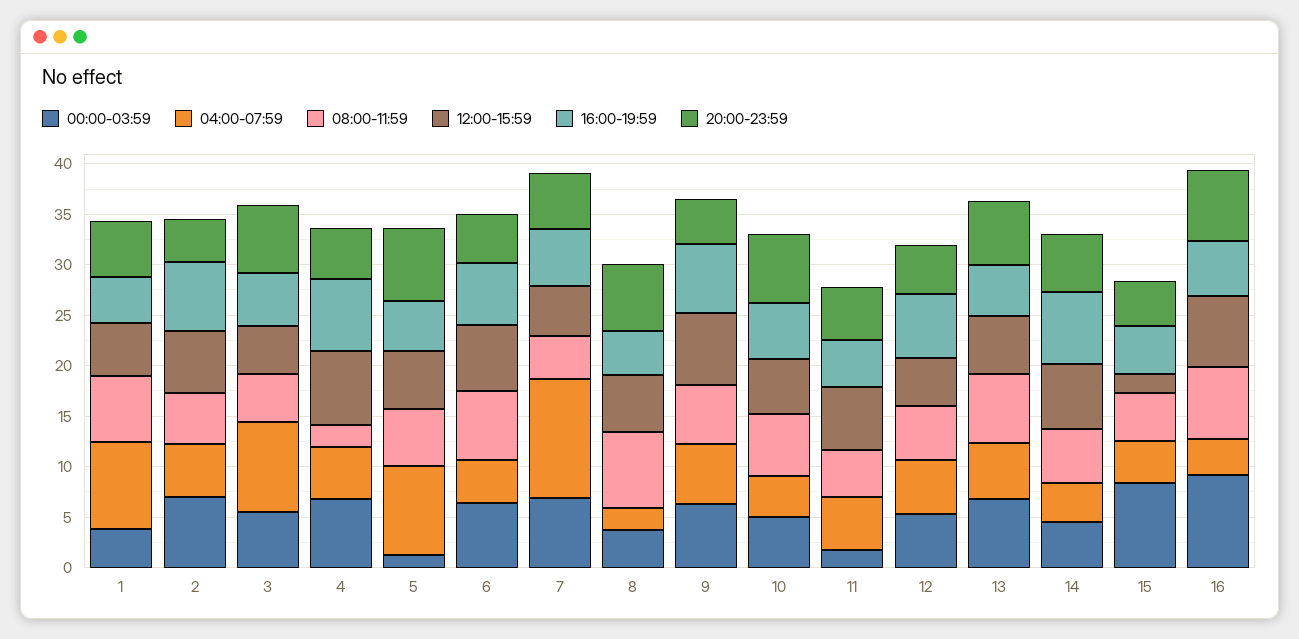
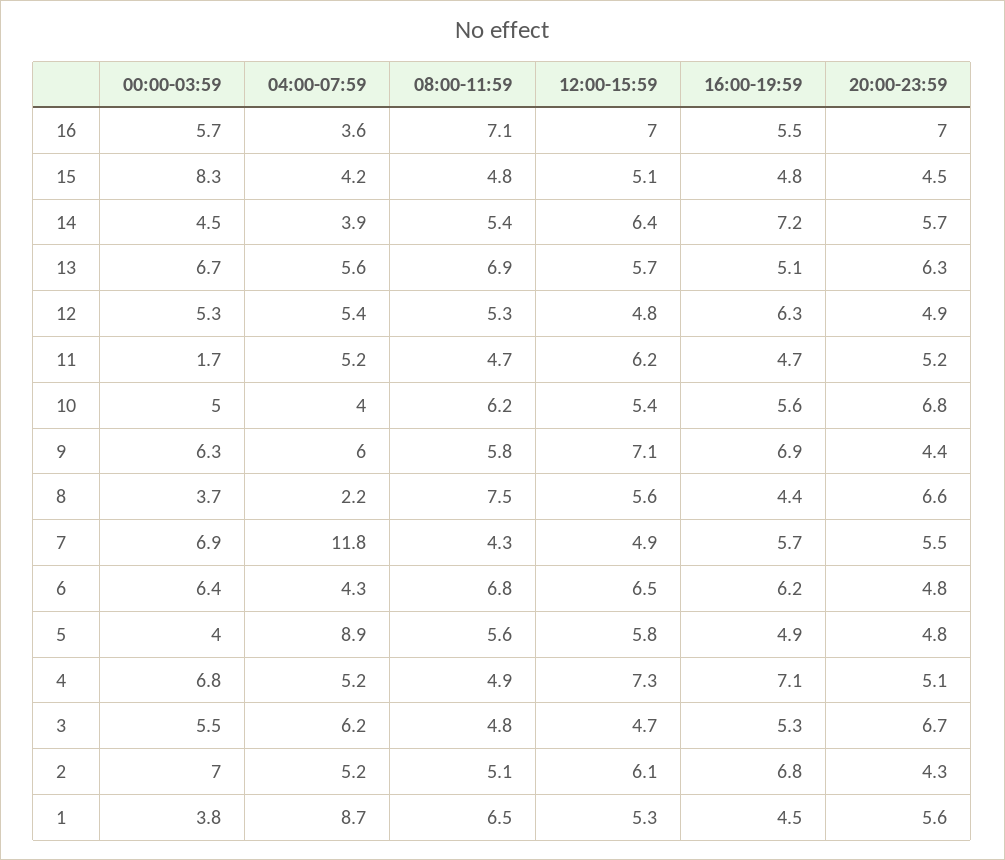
  {
    "00:00-03:59": {
      "1": 3.8,
      "2": 7,
      "3": 5.5,
      "4": 6.8,
-     "5": 1,
+     "5": 4,
      "6": 6.4,
      "7": 6.9,
      "8": 3.7,
      "9": 6.3,
      "10": 5,
      "11": 1.7,
      "12": 5.3,
      "13": 6.7,
      "14": 4.5,
      "15": 8.3,
-     "16": 9
+     "16": 5.7
    },
    "04:00-07:59": {
      "1": 8.7,
      "2": 5.2,
-     "3": 9,
+     "3": 6.2,
      "4": 5.2,
      "5": 8.9,
      "6": 4.3,
      "7": 11.8,
      "8": 2.2,
      "9": 6,
      "10": 4,
      "11": 5.2,
      "12": 5.4,
      "13": 5.6,
      "14": 3.9,
      "15": 4.2,
      "16": 3.6
    },
    "08:00-11:59": {
      "1": 6.5,
      "2": 5.1,
      "3": 4.8,
-     "4": 2,
+     "4": 4.9,
      "5": 5.6,
      "6": 6.8,
      "7": 4.3,
      "8": 7.5,
      "9": 5.8,
      "10": 6.2,
      "11": 4.7,
      "12": 5.3,
      "13": 6.9,
      "14": 5.4,
      "15": 4.8,
      "16": 7.1
    },
    "12:00-15:59": {
      "1": 5.3,
      "2": 6.1,
      "3": 4.7,
      "4": 7.3,
      "5": 5.8,
      "6": 6.5,
      "7": 4.9,
      "8": 5.6,
      "9": 7.1,
      "10": 5.4,
      "11": 6.2,
      "12": 4.8,
      "13": 5.7,
      "14": 6.4,
-     "15": 2,
+     "15": 5.1,
      "16": 7
    },
    "16:00-19:59": {
      "1": 4.5,
      "2": 6.8,
      "3": 5.3,
      "4": 7.1,
      "5": 4.9,
      "6": 6.2,
      "7": 5.7,
      "8": 4.4,
      "9": 6.9,
      "10": 5.6,
      "11": 4.7,
      "12": 6.3,
      "13": 5.1,
      "14": 7.2,
      "15": 4.8,
      "16": 5.5
    },
    "20:00-23:59": {
      "1": 5.6,
      "2": 4.3,
      "3": 6.7,
      "4": 5.1,
-     "5": 7,
+     "5": 4.8,
      "6": 4.8,
      "7": 5.5,
      "8": 6.6,
      "9": 4.4,
      "10": 6.8,
      "11": 5.2,
      "12": 4.9,
      "13": 6.3,
      "14": 5.7,
      "15": 4.5,
      "16": 7
    }
  }

